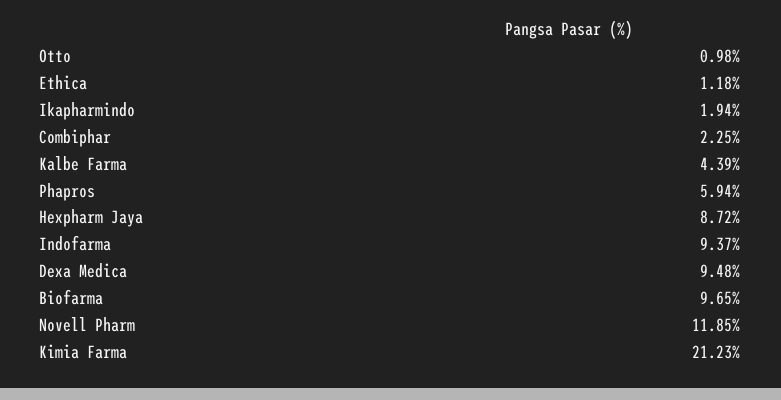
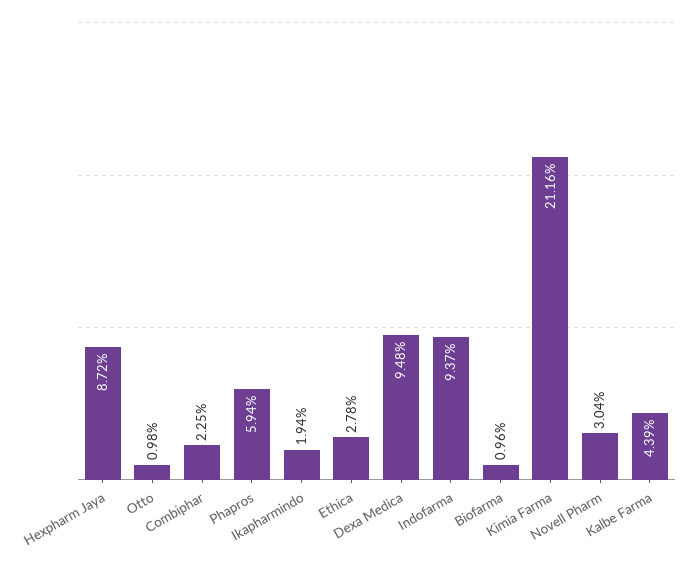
  {
    "Otto": 0.98,
-   "Ethica": 1.18,
+   "Ethica": 2.78,
    "Ikapharmindo": 1.94,
    "Combiphar": 2.25,
    "Kalbe Farma": 4.39,
    "Phapros": 5.94,
    "Hexpharm Jaya": 8.72,
    "Indofarma": 9.37,
    "Dexa Medica": 9.48,
-   "Biofarma": 9.65,
+   "Biofarma": 0.96,
-   "Novell Pharm": 11.85,
+   "Novell Pharm": 3.04,
-   "Kimia Farma": 21.23
+   "Kimia Farma": 21.16
  }

